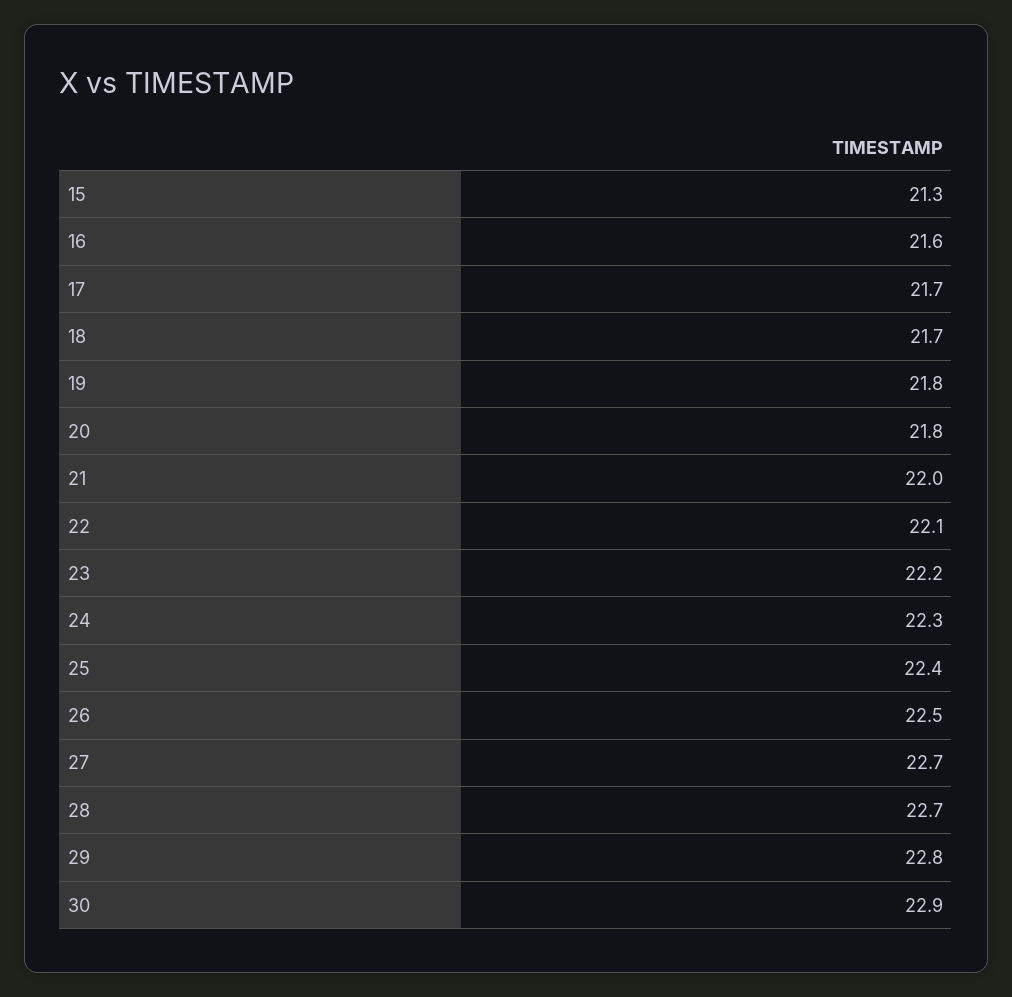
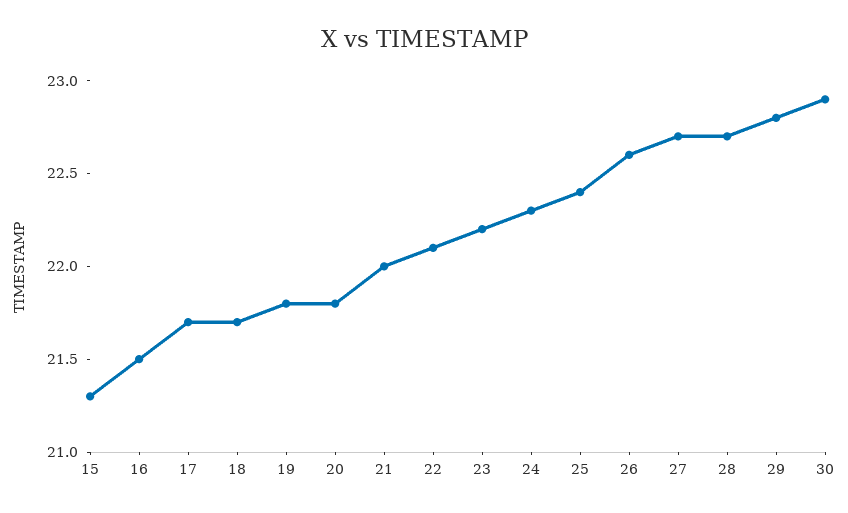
  {
    "15": 21.3,
-   "16": 21.6,
+   "16": 21.5,
    "17": 21.7,
    "18": 21.7,
    "19": 21.8,
    "20": 21.8,
    "21": 22,
    "22": 22.1,
    "23": 22.2,
    "24": 22.3,
    "25": 22.4,
-   "26": 22.5,
+   "26": 22.6,
    "27": 22.7,
    "28": 22.7,
    "29": 22.8,
    "30": 22.9
  }

